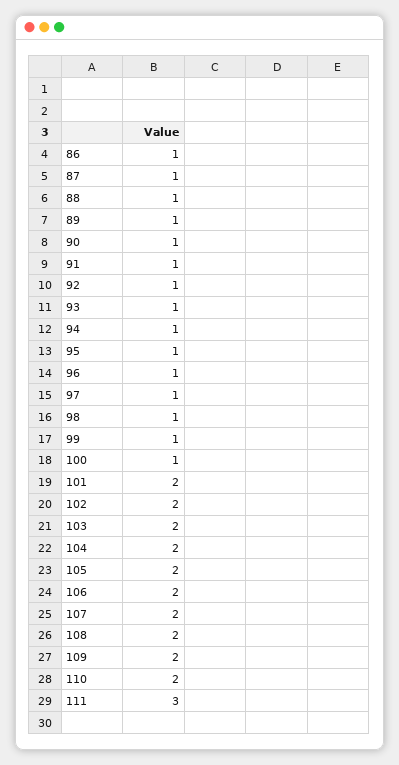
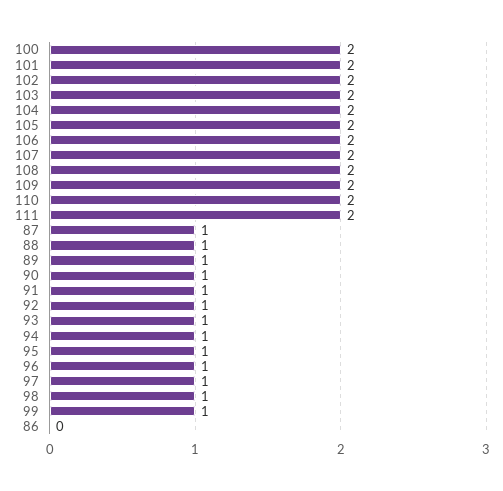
  {
-   "86": 1,
+   "86": 0,
    "87": 1,
    "88": 1,
    "89": 1,
    "90": 1,
    "91": 1,
    "92": 1,
    "93": 1,
    "94": 1,
    "95": 1,
    "96": 1,
    "97": 1,
    "98": 1,
    "99": 1,
-   "100": 1,
+   "100": 2,
    "101": 2,
    "102": 2,
    "103": 2,
    "104": 2,
    "105": 2,
    "106": 2,
    "107": 2,
    "108": 2,
    "109": 2,
    "110": 2,
-   "111": 3
+   "111": 2
  }

